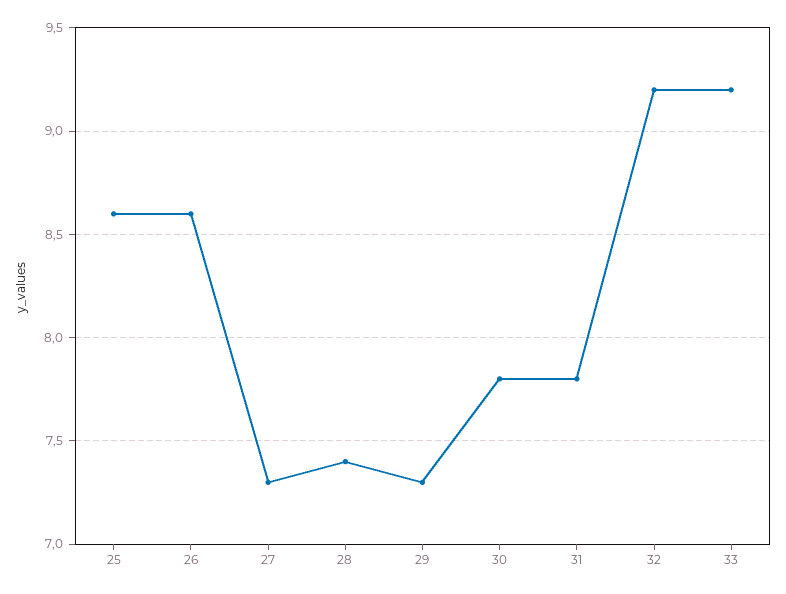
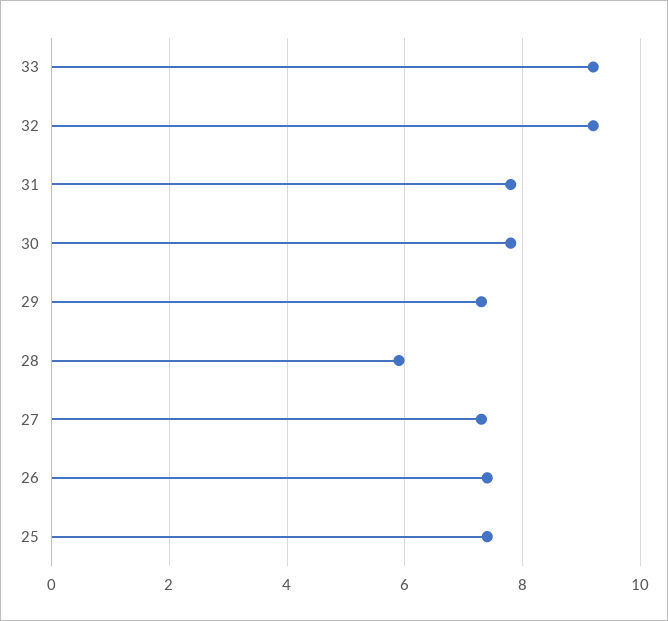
  {
-   "25": 8.6,
+   "25": 7.5,
-   "26": 8.6,
+   "26": 7.5,
    "27": 7.3,
-   "28": 7.4,
+   "28": 6,
    "29": 7.3,
    "30": 7.8,
    "31": 7.8,
    "32": 9.2,
    "33": 9.2
  }

